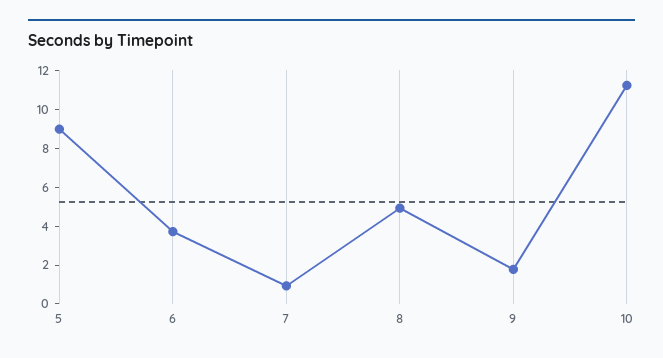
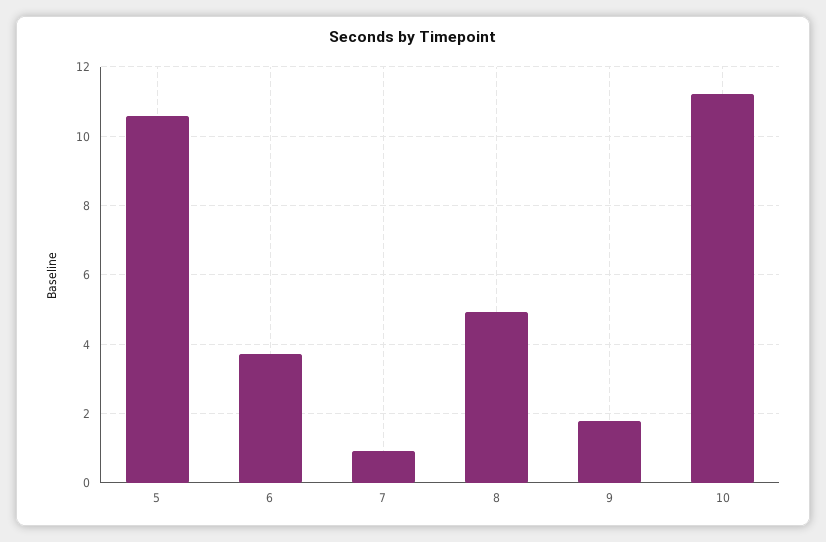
  {
-   "5": 9,
+   "5": 10.6,
    "6": 3.8,
    "7": 1,
    "8": 5,
    "9": 1.8,
    "10": 11.2
  }

